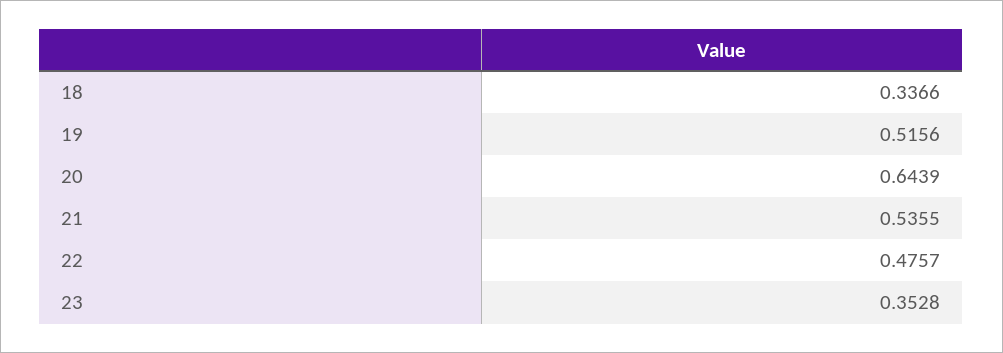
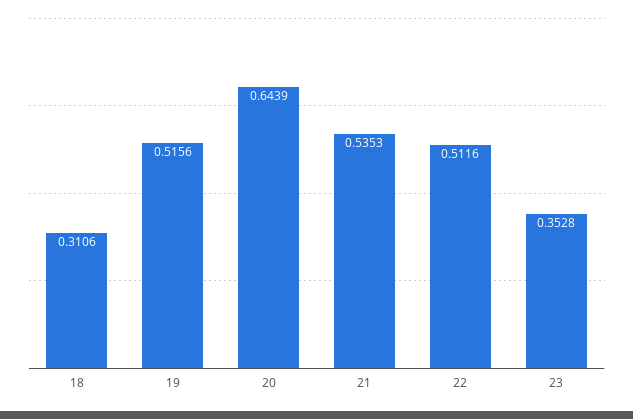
  {
-   "18": 0.3366,
+   "18": 0.3106,
    "19": 0.5156,
    "20": 0.6439,
-   "21": 0.5355,
+   "21": 0.5353,
-   "22": 0.4757,
+   "22": 0.5116,
    "23": 0.3528
  }

